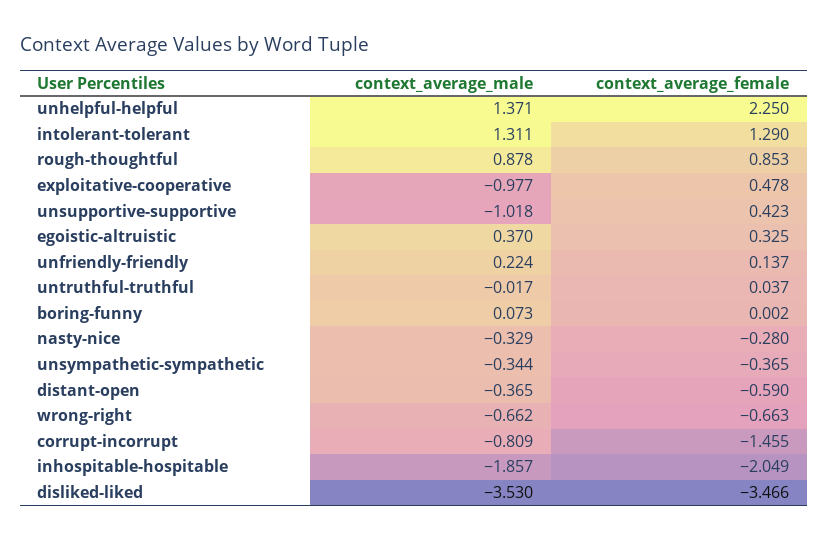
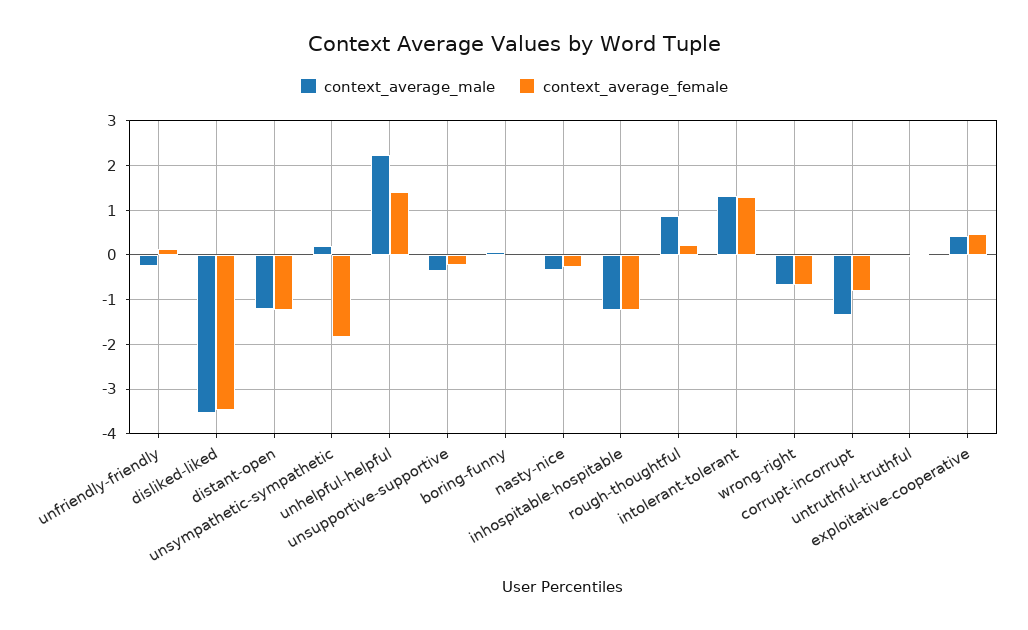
  {
    "context_average_male": {
-     "unhelpful-helpful": 1.371,
+     "unhelpful-helpful": 2.2,
      "intolerant-tolerant": 1.311,
      "rough-thoughtful": 0.878,
-     "exploitative-cooperative": -0.977,
+     "exploitative-cooperative": 0.4,
-     "unsupportive-supportive": -1.018,
+     "unsupportive-supportive": -0.4,
-     "egoistic-altruistic": 0.37,
-     "unfriendly-friendly": 0.224,
+     "unfriendly-friendly": -0.2,
      "untruthful-truthful": -0.017,
      "boring-funny": 0.073,
      "nasty-nice": -0.329,
-     "unsympathetic-sympathetic": -0.344,
+     "unsympathetic-sympathetic": 0.2,
-     "distant-open": -0.365,
+     "distant-open": -1.2,
      "wrong-right": -0.662,
-     "corrupt-incorrupt": -0.809,
+     "corrupt-incorrupt": -1.4,
-     "inhospitable-hospitable": -1.857,
+     "inhospitable-hospitable": -1.2,
      "disliked-liked": -3.53
    },
    "context_average_female": {
-     "unhelpful-helpful": 2.25,
+     "unhelpful-helpful": 1.4,
      "intolerant-tolerant": 1.29,
-     "rough-thoughtful": 0.853,
+     "rough-thoughtful": 0.2,
      "exploitative-cooperative": 0.478,
-     "unsupportive-supportive": 0.423,
+     "unsupportive-supportive": -0.2,
-     "egoistic-altruistic": 0.325,
      "unfriendly-friendly": 0.137,
      "untruthful-truthful": 0.037,
      "boring-funny": 0.002,
      "nasty-nice": -0.28,
-     "unsympathetic-sympathetic": -0.365,
+     "unsympathetic-sympathetic": -1.8,
-     "distant-open": -0.59,
+     "distant-open": -1.2,
      "wrong-right": -0.663,
-     "corrupt-incorrupt": -1.455,
+     "corrupt-incorrupt": -0.8,
-     "inhospitable-hospitable": -2.049,
+     "inhospitable-hospitable": -1.2,
      "disliked-liked": -3.466
    }
  }

